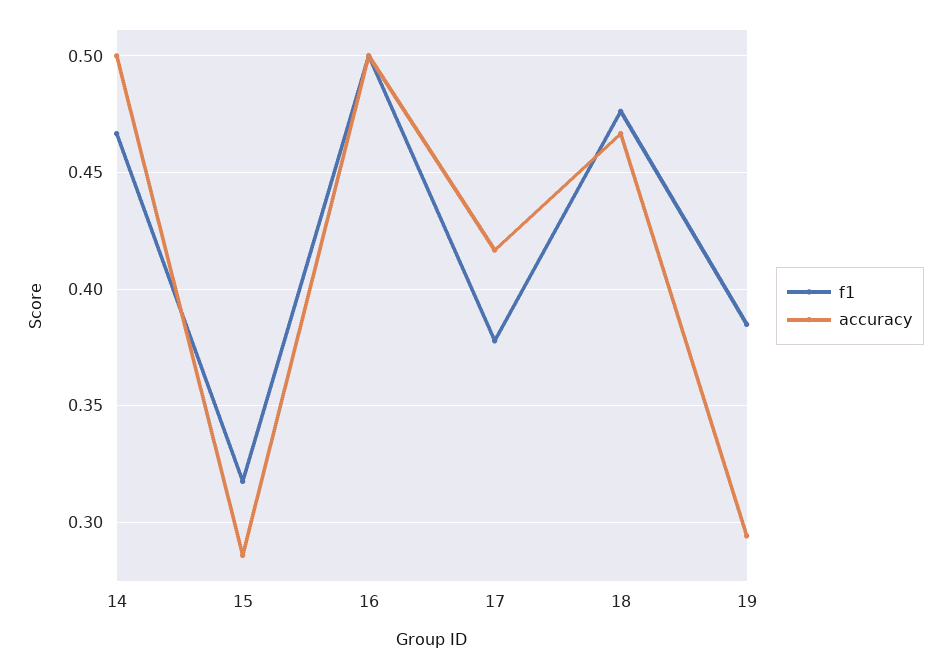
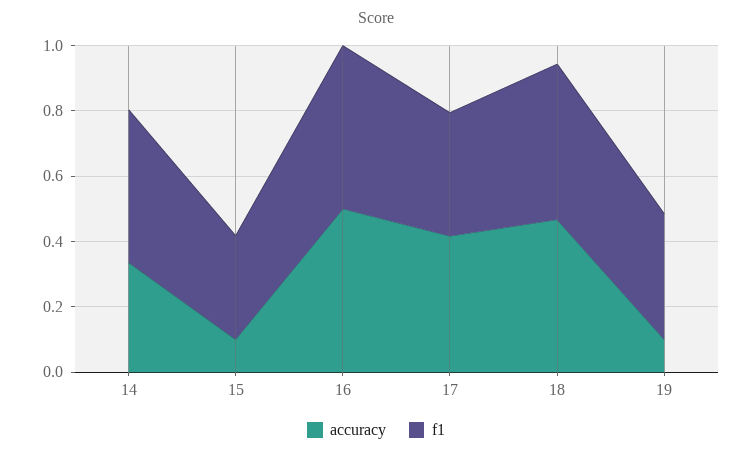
  {
    "f1": {
      "14": 0.465,
      "15": 0.32,
      "16": 0.5,
      "17": 0.38,
      "18": 0.475,
      "19": 0.385
    },
    "accuracy": {
-     "14": 0.5,
+     "14": 0.35,
-     "15": 0.285,
+     "15": 0.1,
      "16": 0.5,
      "17": 0.415,
      "18": 0.465,
-     "19": 0.295
+     "19": 0.1
    }
  }

